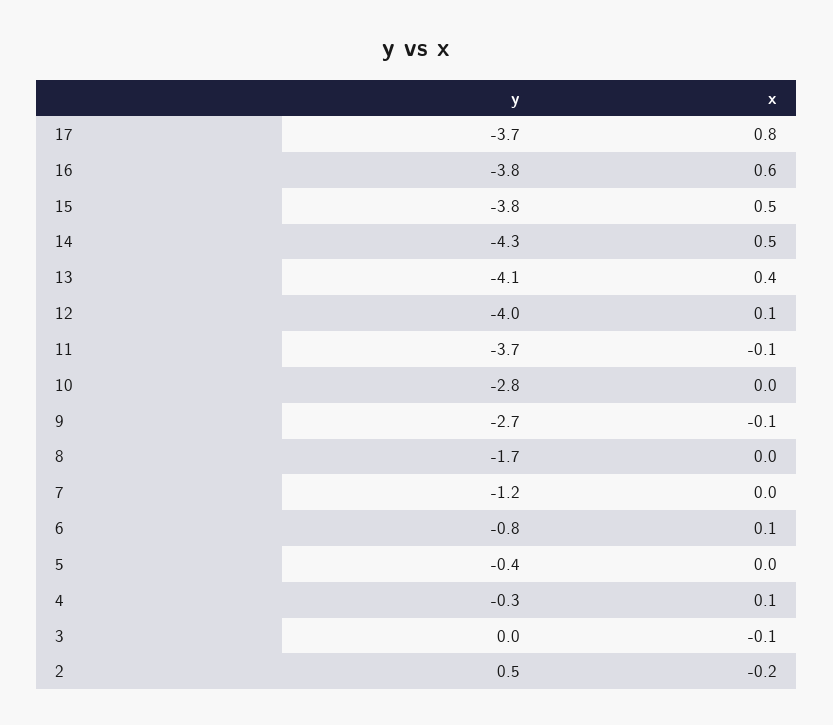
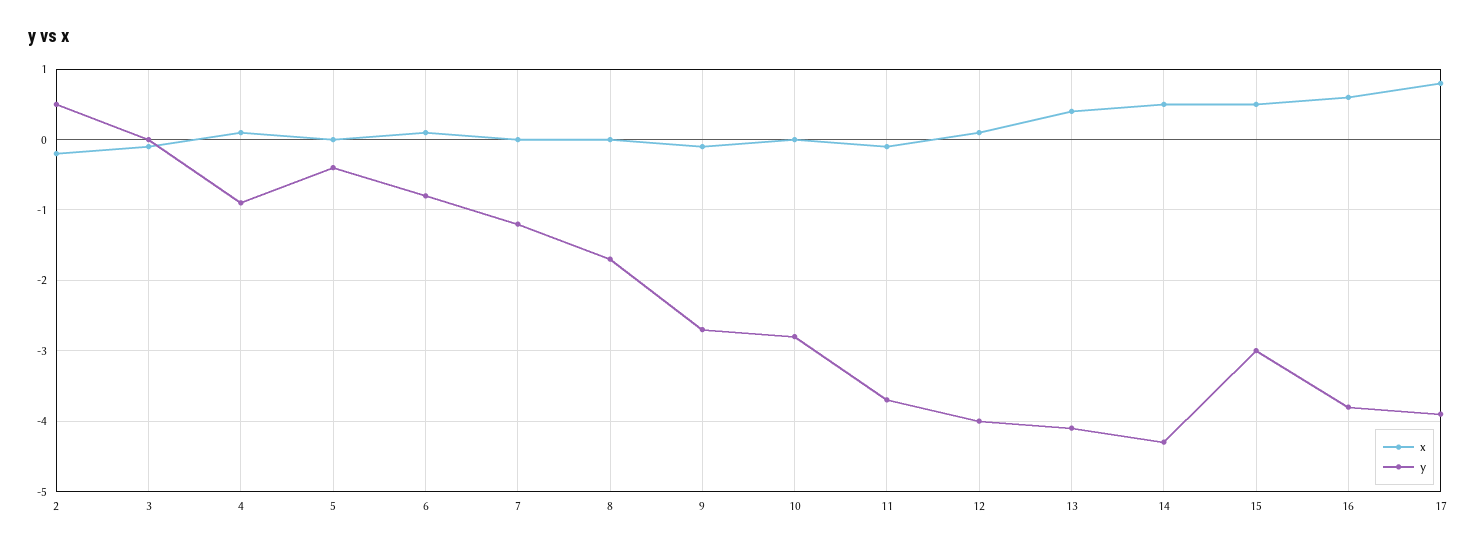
  {
    "y": {
-     "17": -3.7,
+     "17": -3.9,
      "16": -3.8,
-     "15": -3.8,
+     "15": -3,
      "14": -4.3,
      "13": -4.1,
      "12": -4,
      "11": -3.7,
      "10": -2.8,
      "9": -2.7,
      "8": -1.7,
      "7": -1.2,
      "6": -0.8,
      "5": -0.4,
-     "4": -0.3,
+     "4": -0.9,
      "3": 0,
      "2": 0.5
    },
    "x": {
      "17": 0.8,
      "16": 0.6,
      "15": 0.5,
      "14": 0.5,
      "13": 0.4,
      "12": 0.1,
      "11": -0.1,
      "10": 0,
      "9": -0.1,
      "8": 0,
      "7": 0,
      "6": 0.1,
      "5": 0,
      "4": 0.1,
      "3": -0.1,
      "2": -0.2
    }
  }

